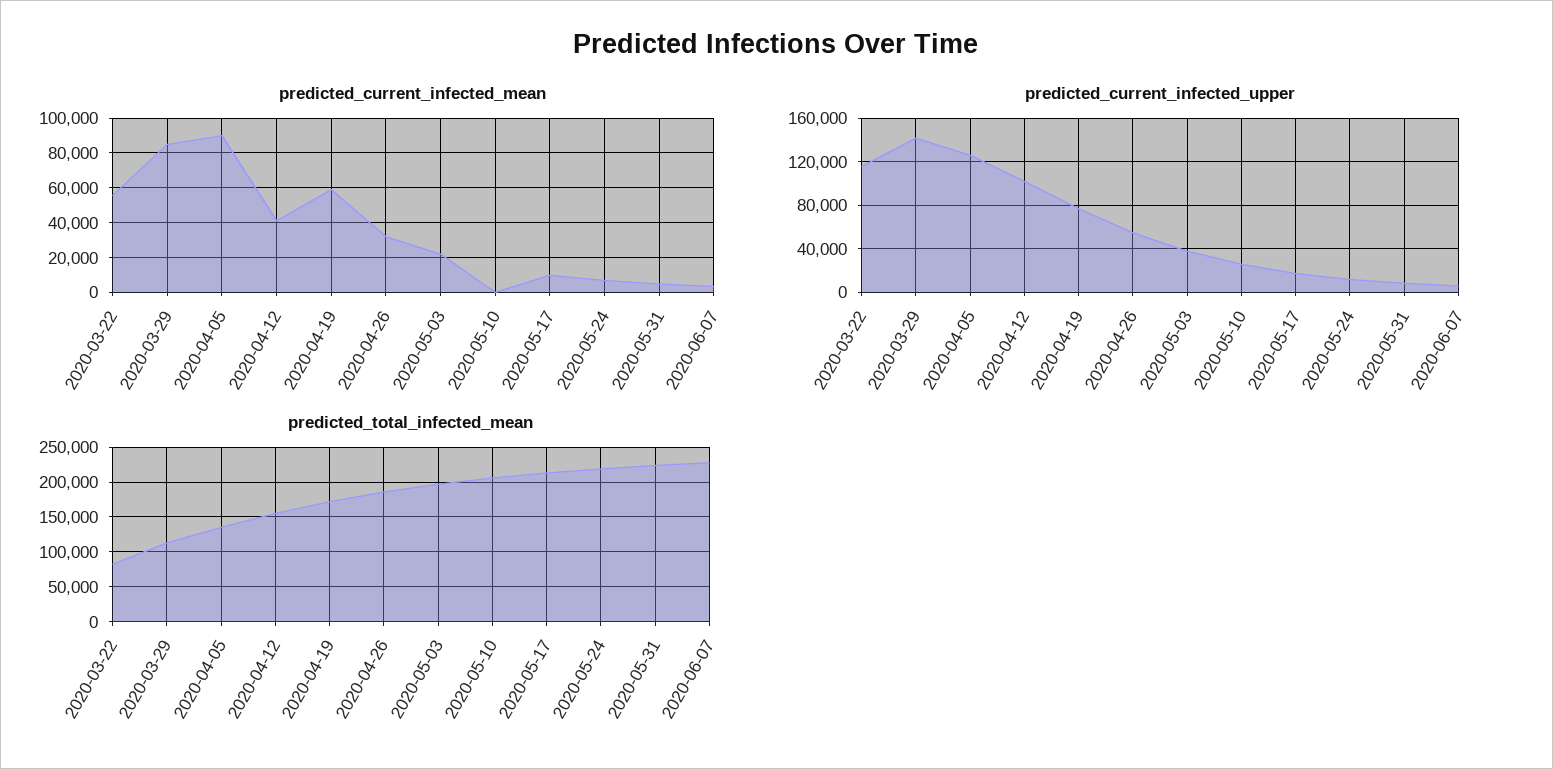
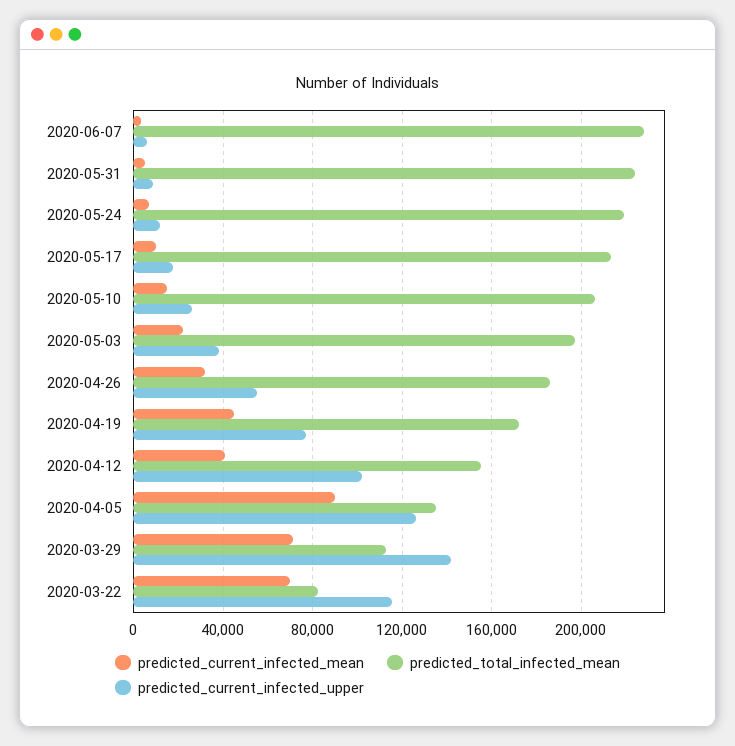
  {
    "predicted_current_infected_mean": {
-     "2020-03-22": 55000,
+     "2020-03-22": 70000,
-     "2020-03-29": 85000,
+     "2020-03-29": 70000,
      "2020-04-05": 90000,
      "2020-04-12": 40000,
-     "2020-04-19": 60000,
+     "2020-04-19": 45000,
      "2020-04-26": 30000,
      "2020-05-03": 20000,
-     "2020-05-10": 0,
+     "2020-05-10": 15000,
      "2020-05-17": 10000,
      "2020-05-24": 5000,
      "2020-05-31": 5000,
      "2020-06-07": 5000
    },
    "predicted_current_infected_upper": {
      "2020-03-22": 115000,
      "2020-03-29": 140000,
      "2020-04-05": 125000,
      "2020-04-12": 100000,
      "2020-04-19": 75000,
      "2020-04-26": 55000,
      "2020-05-03": 40000,
      "2020-05-10": 25000,
      "2020-05-17": 20000,
      "2020-05-24": 10000,
      "2020-05-31": 10000,
      "2020-06-07": 5000
    },
    "predicted_total_infected_mean": {
      "2020-03-22": 80000,
      "2020-03-29": 115000,
      "2020-04-05": 135000,
      "2020-04-12": 155000,
      "2020-04-19": 170000,
      "2020-04-26": 185000,
      "2020-05-03": 195000,
      "2020-05-10": 205000,
      "2020-05-17": 215000,
      "2020-05-24": 220000,
      "2020-05-31": 225000,
      "2020-06-07": 230000
    }
  }

